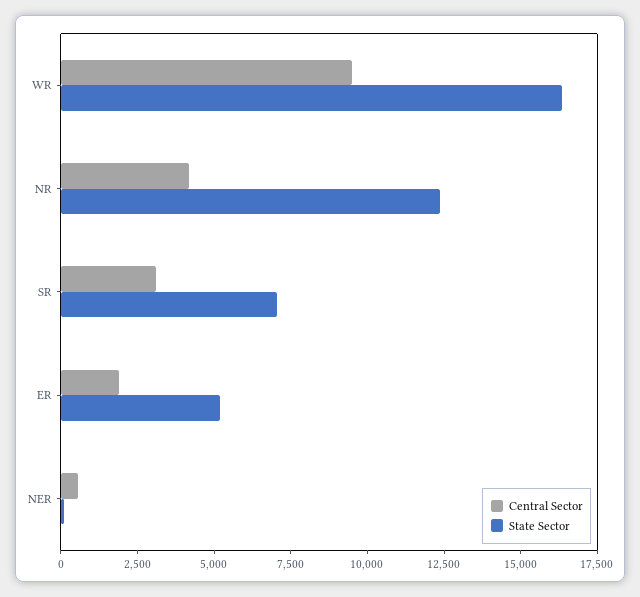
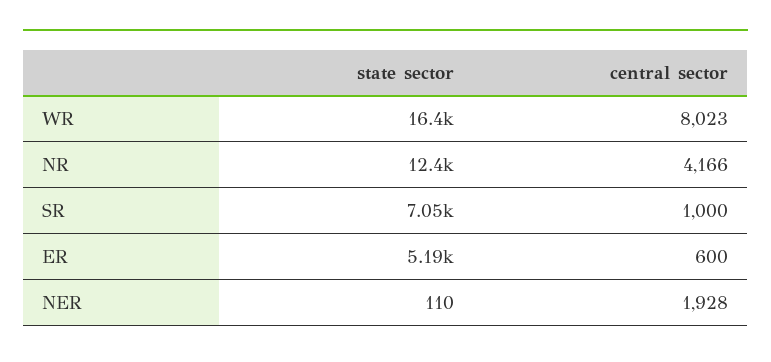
  {
    "Central Sector": {
-     "WR": 9500,
+     "WR": 8023,
      "NR": 4166,
-     "SR": 3000,
+     "SR": 1000,
-     "ER": 2000,
+     "ER": 600,
-     "NER": 500
+     "NER": 1928
    },
    "State Sector": {
      "WR": 16400,
      "NR": 12400,
      "SR": 7050,
      "ER": 5190,
      "NER": 110
    }
  }

